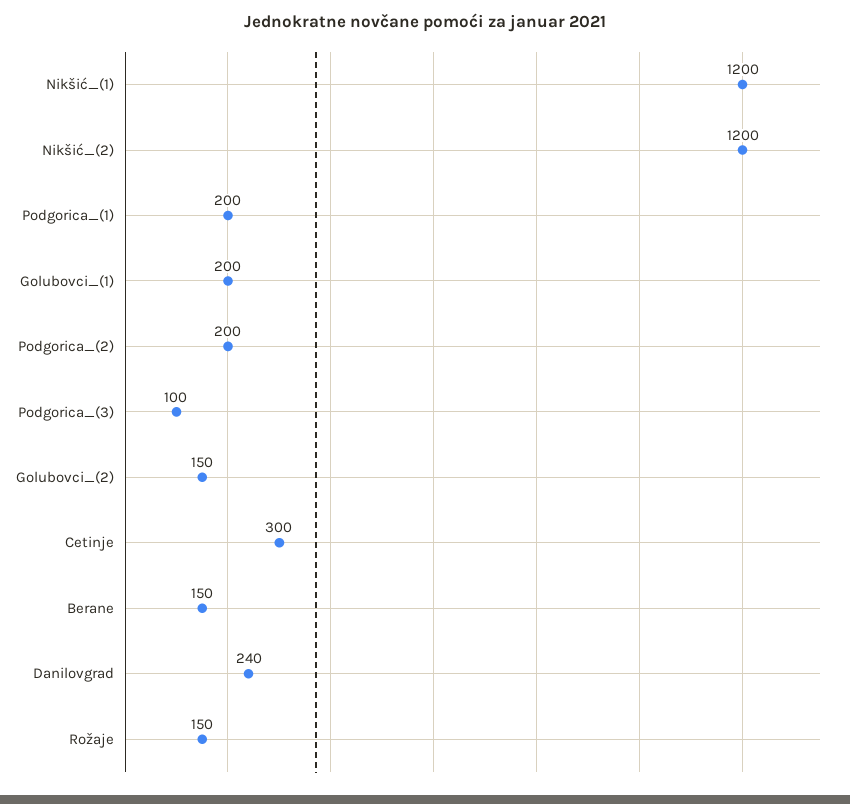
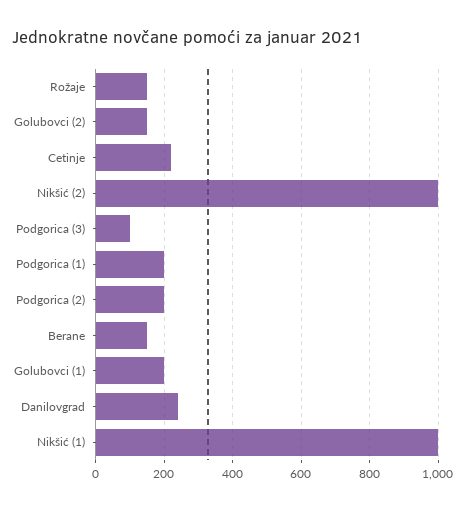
  {
-   "Nikšić_(1)": 1200,
+   "Nikšić_(1)": 1000,
-   "Nikšić_(2)": 1200,
+   "Nikšić_(2)": 1000,
    "Podgorica_(1)": 200,
    "Golubovci_(1)": 200,
    "Podgorica_(2)": 200,
    "Podgorica_(3)": 100,
    "Golubovci_(2)": 150,
-   "Cetinje": 300,
+   "Cetinje": 220,
    "Berane": 150,
    "Danilovgrad": 240,
    "Rožaje": 150
  }

